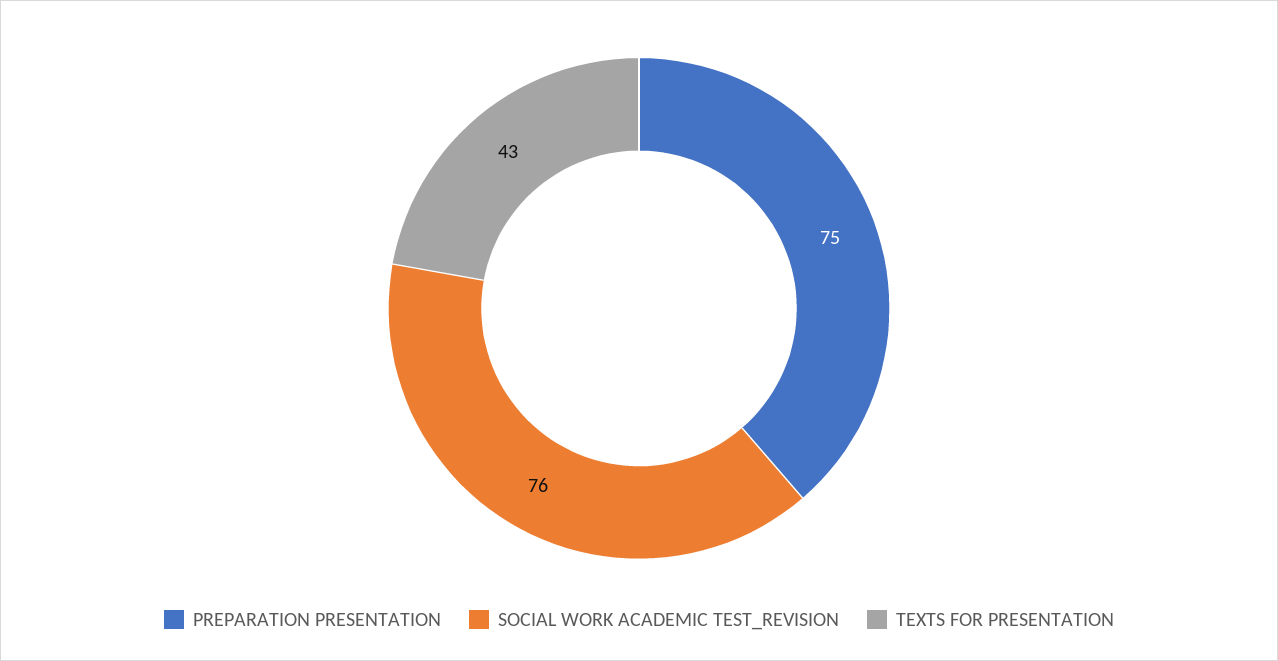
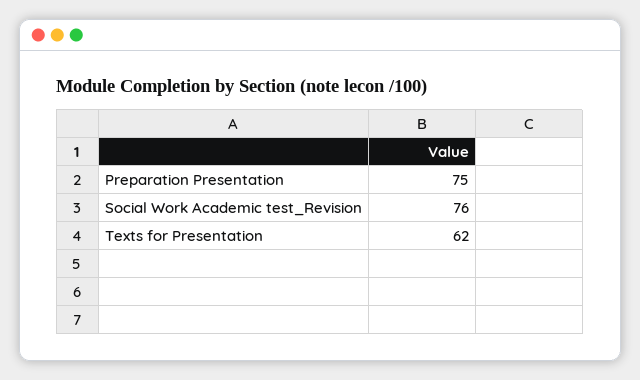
  {
    "PREPARATION PRESENTATION": 75,
    "SOCIAL WORK ACADEMIC TEST_REVISION": 76,
-   "TEXTS FOR PRESENTATION": 43
+   "TEXTS FOR PRESENTATION": 62
  }

